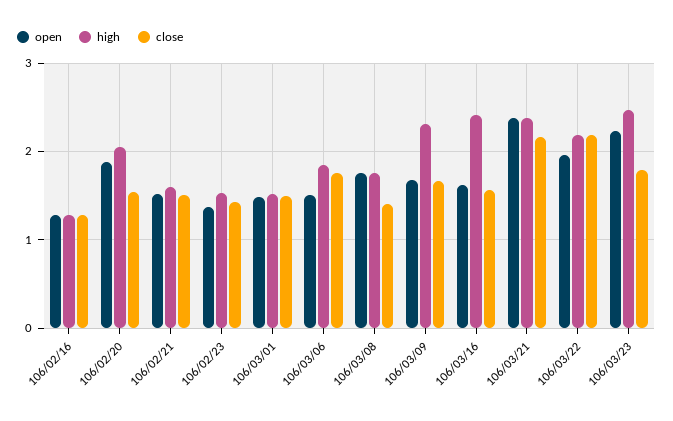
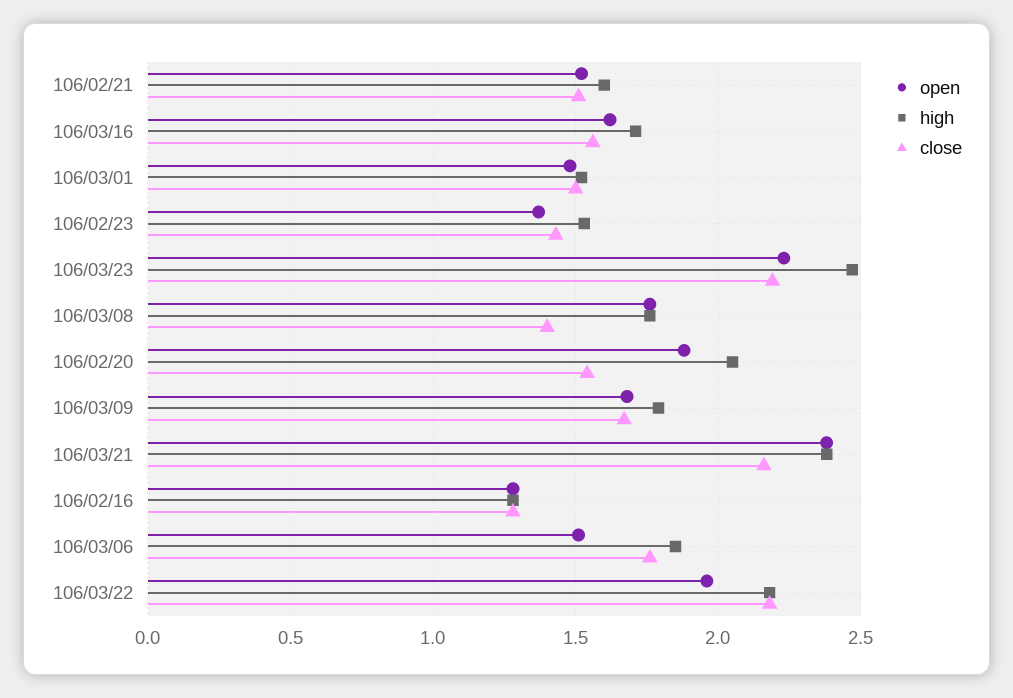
  {
    "open": {
      "106/02/16": 1.3,
      "106/02/20": 1.9,
      "106/02/21": 1.5,
      "106/02/23": 1.35,
      "106/03/01": 1.5,
      "106/03/06": 1.5,
      "106/03/08": 1.75,
      "106/03/09": 1.7,
      "106/03/16": 1.6,
      "106/03/21": 2.4,
      "106/03/22": 1.95,
      "106/03/23": 2.25
    },
    "high": {
      "106/02/16": 1.3,
      "106/02/20": 2.05,
      "106/02/21": 1.6,
      "106/02/23": 1.55,
      "106/03/01": 1.5,
      "106/03/06": 1.85,
      "106/03/08": 1.75,
-     "106/03/09": 2.3,
+     "106/03/09": 1.8,
-     "106/03/16": 2.4,
+     "106/03/16": 1.7,
      "106/03/21": 2.4,
      "106/03/22": 2.2,
      "106/03/23": 2.45
    },
    "close": {
      "106/02/16": 1.3,
      "106/02/20": 1.55,
      "106/02/21": 1.5,
      "106/02/23": 1.45,
      "106/03/01": 1.5,
      "106/03/06": 1.75,
      "106/03/08": 1.4,
      "106/03/09": 1.65,
      "106/03/16": 1.55,
      "106/03/21": 2.15,
      "106/03/22": 2.2,
-     "106/03/23": 1.8
+     "106/03/23": 2.2
    }
  }

